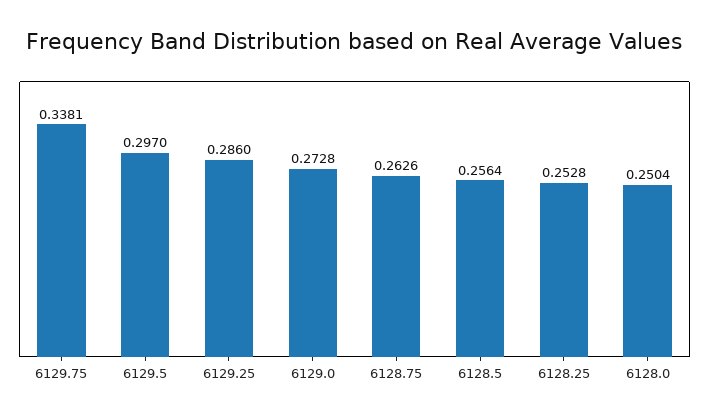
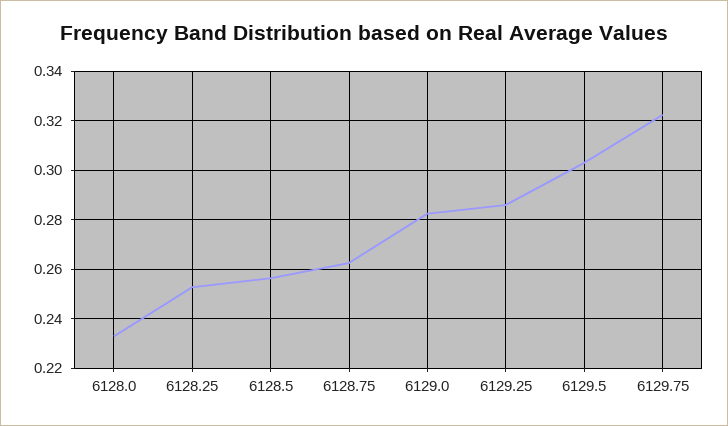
  {
-   "6129.75": 0.3381,
+   "6129.75": 0.3225,
-   "6129.5": 0.297,
+   "6129.5": 0.3025,
    "6129.25": 0.286,
-   "6129.0": 0.2728,
+   "6129.0": 0.2825,
    "6128.75": 0.2626,
    "6128.5": 0.2564,
    "6128.25": 0.2528,
-   "6128.0": 0.2504
+   "6128.0": 0.2325
  }

